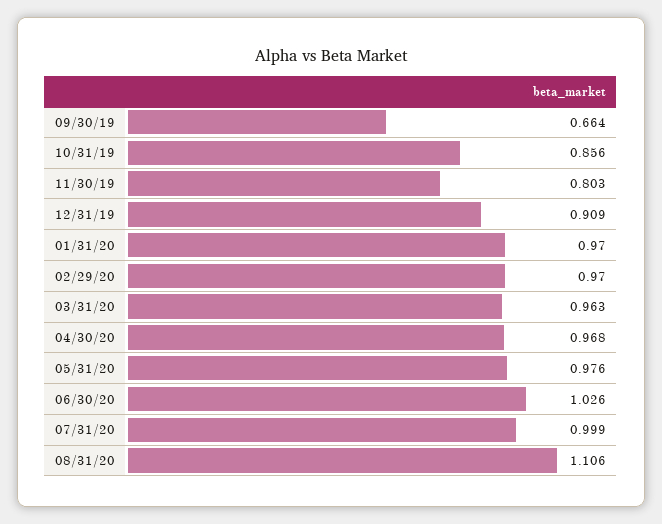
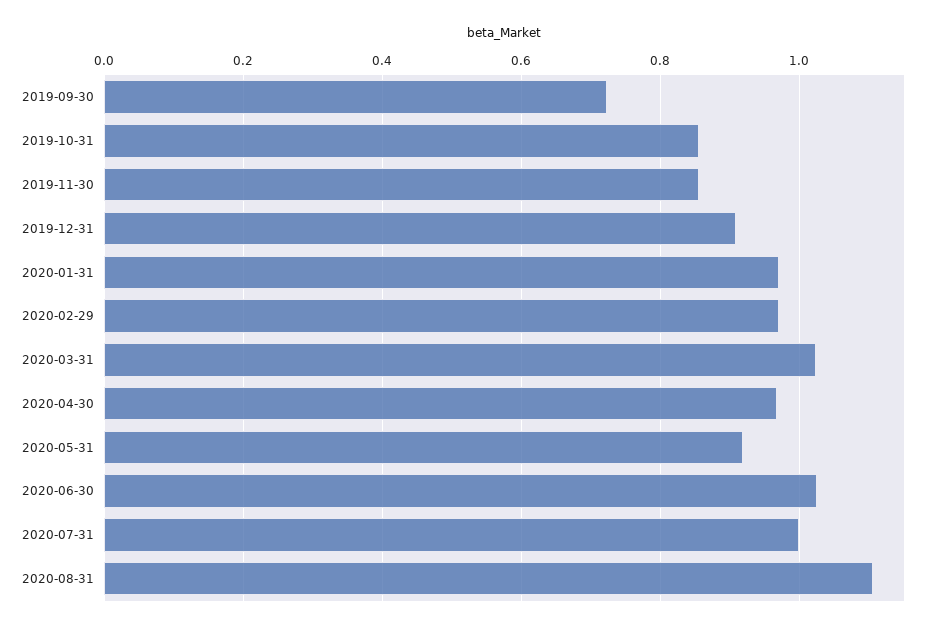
  {
-   "09/30/19": 0.664,
+   "09/30/19": 0.72,
    "10/31/19": 0.856,
-   "11/30/19": 0.803,
+   "11/30/19": 0.86,
    "12/31/19": 0.909,
    "01/31/20": 0.97,
    "02/29/20": 0.97,
-   "03/31/20": 0.963,
+   "03/31/20": 1.02,
    "04/30/20": 0.968,
-   "05/31/20": 0.976,
+   "05/31/20": 0.92,
    "06/30/20": 1.026,
    "07/31/20": 0.999,
    "08/31/20": 1.106
  }

